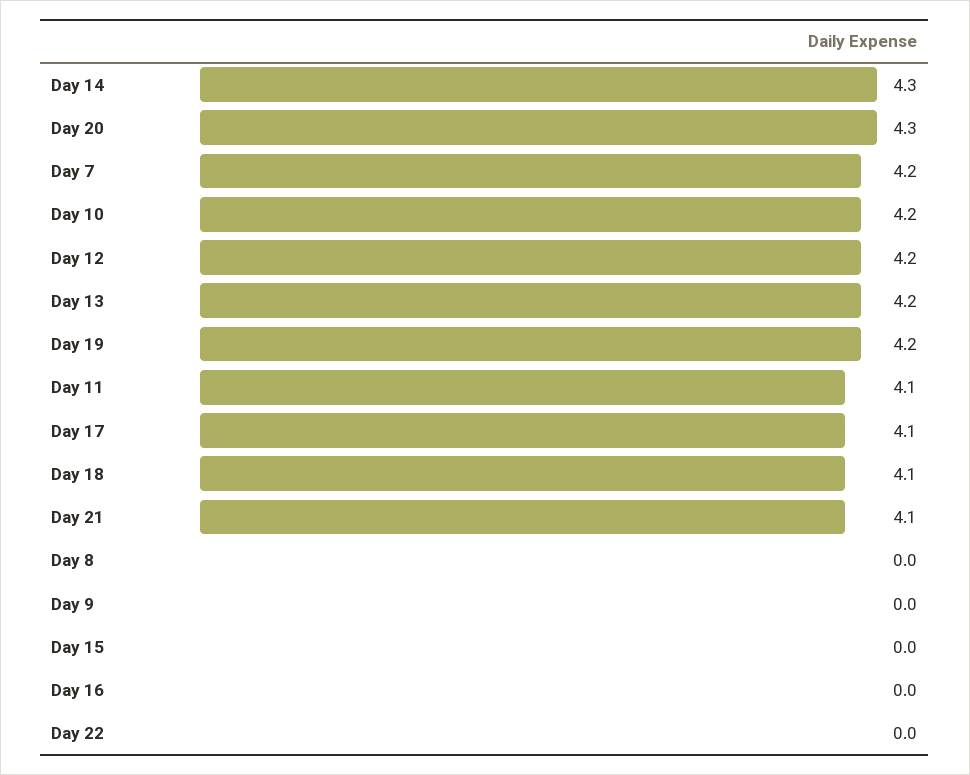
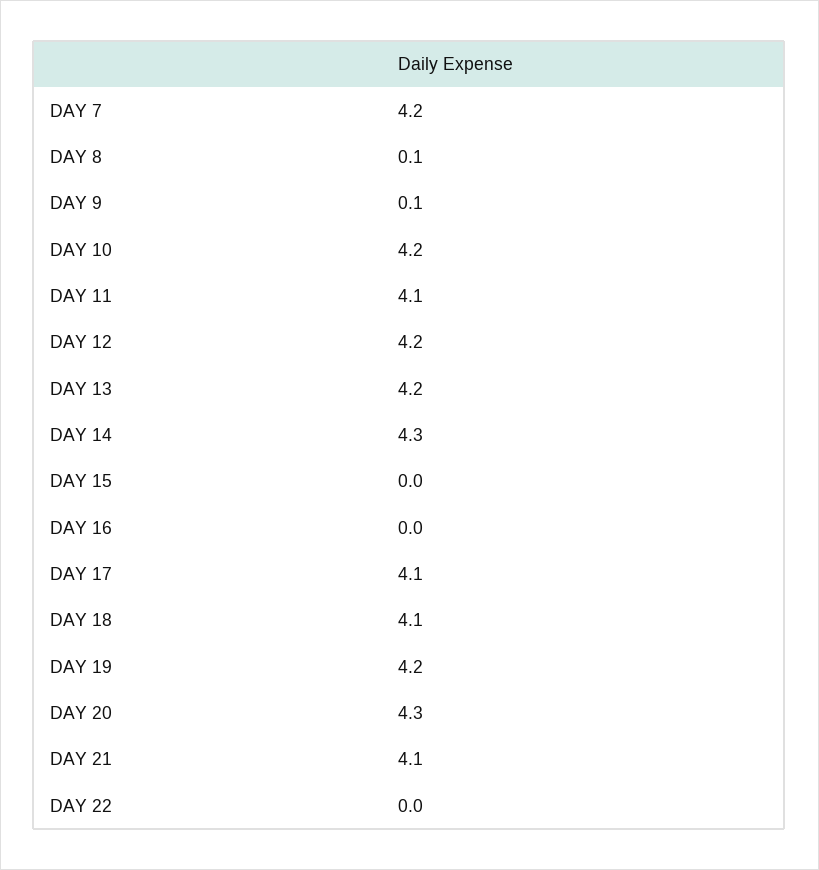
  {
    "Day 14": 4.3,
    "Day 20": 4.3,
    "Day 7": 4.2,
    "Day 10": 4.2,
    "Day 12": 4.2,
    "Day 13": 4.2,
    "Day 19": 4.2,
    "Day 11": 4.1,
    "Day 17": 4.1,
    "Day 18": 4.1,
    "Day 21": 4.1,
-   "Day 8": 0,
+   "Day 8": 0.1,
-   "Day 9": 0,
+   "Day 9": 0.1,
    "Day 15": 0,
    "Day 16": 0,
    "Day 22": 0
  }

